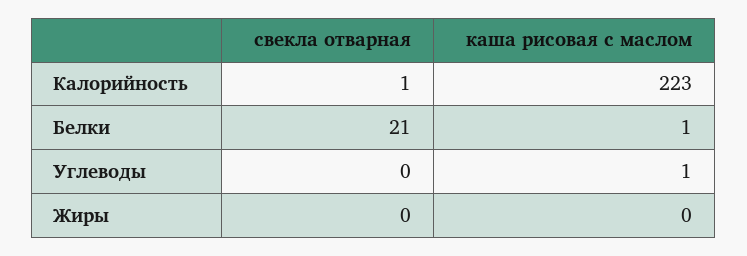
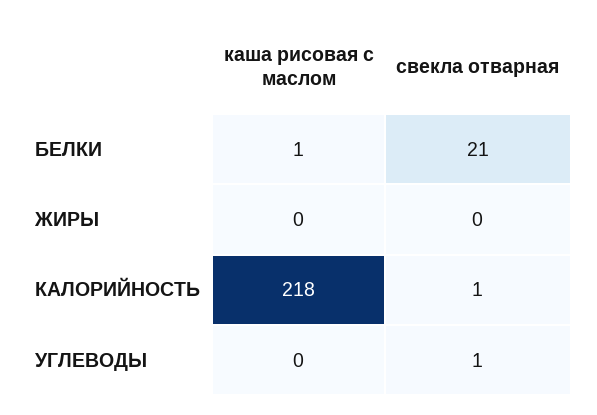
  {
    "свекла отварная": {
      "Калорийность": 1,
      "Белки": 21,
-     "Углеводы": 0,
+     "Углеводы": 1,
      "Жиры": 0
    },
    "каша рисовая с маслом": {
-     "Калорийность": 223,
+     "Калорийность": 218,
      "Белки": 1,
-     "Углеводы": 1,
+     "Углеводы": 0,
      "Жиры": 0
    }
  }

